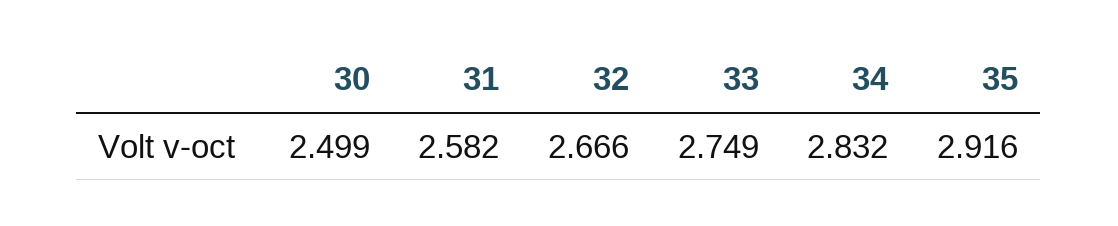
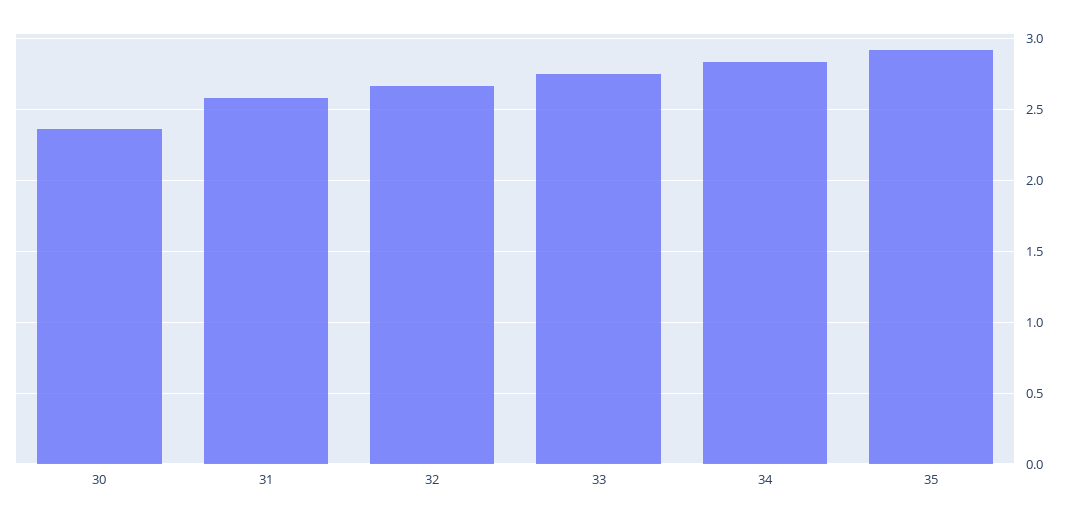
  {
-   "30": 2.499,
+   "30": 2.35,
    "31": 2.582,
    "32": 2.666,
    "33": 2.749,
    "34": 2.832,
    "35": 2.916
  }

